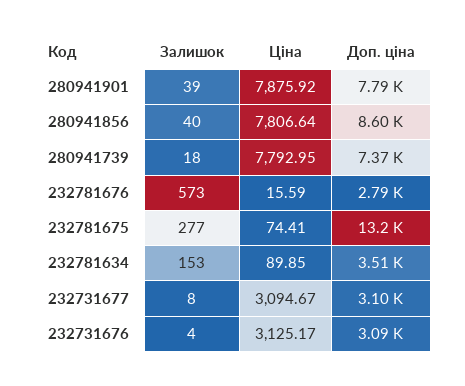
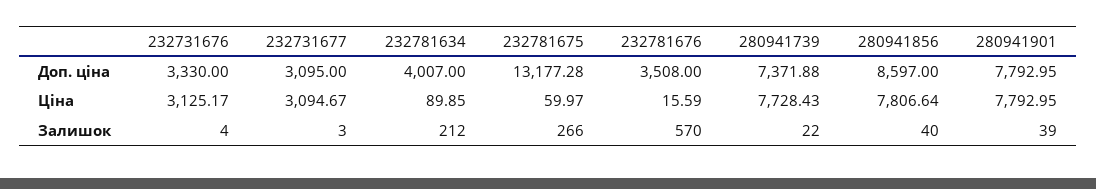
  {
    "Залишок": {
      "280941901": 39,
      "280941856": 40,
-     "280941739": 18,
+     "280941739": 22,
-     "232781676": 573,
+     "232781676": 570,
-     "232781675": 277,
+     "232781675": 266,
-     "232781634": 153,
+     "232781634": 212,
-     "232731677": 8,
+     "232731677": 3,
      "232731676": 4
    },
    "Ціна": {
-     "280941901": 7875.92,
+     "280941901": 7792.95,
      "280941856": 7806.64,
-     "280941739": 7792.95,
+     "280941739": 7728.43,
      "232781676": 15.59,
-     "232781675": 74.41,
+     "232781675": 59.97,
      "232781634": 89.85,
      "232731677": 3094.67,
      "232731676": 3125.17
    },
    "Доп. ціна": {
      "280941901": 7792.95,
      "280941856": 8597,
      "280941739": 7371.88,
-     "232781676": 2790,
+     "232781676": 3508,
      "232781675": 13177.28,
-     "232781634": 3510,
+     "232781634": 4007,
      "232731677": 3095,
-     "232731676": 3090
+     "232731676": 3330
    }
  }

